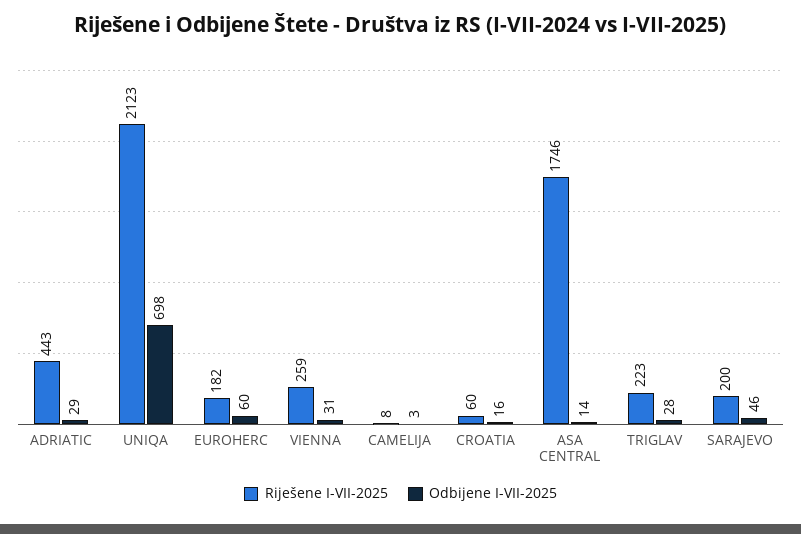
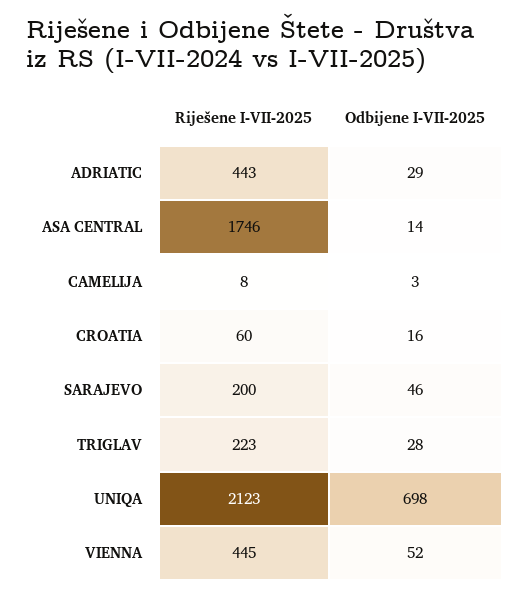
  {
    "Riješene I-VII-2025": {
      "ADRIATIC": 443,
      "UNIQA": 2123,
-     "EUROHERC": 182,
-     "VIENNA": 259,
+     "VIENNA": 445,
      "CAMELIJA": 8,
      "CROATIA": 60,
      "ASA CENTRAL": 1746,
      "TRIGLAV": 223,
      "SARAJEVO": 200
    },
    "Odbijene I-VII-2025": {
      "ADRIATIC": 29,
      "UNIQA": 698,
-     "EUROHERC": 60,
-     "VIENNA": 31,
+     "VIENNA": 52,
      "CAMELIJA": 3,
      "CROATIA": 16,
      "ASA CENTRAL": 14,
      "TRIGLAV": 28,
      "SARAJEVO": 46
    }
  }

